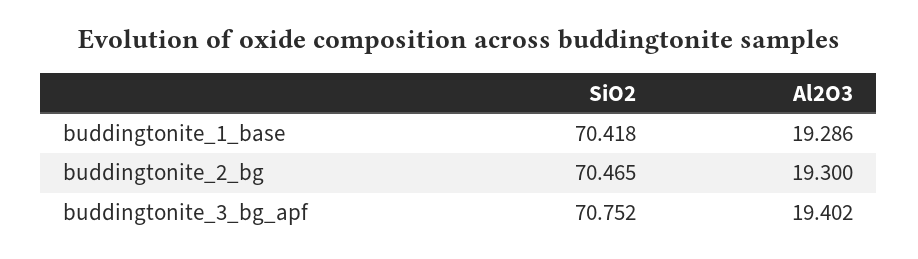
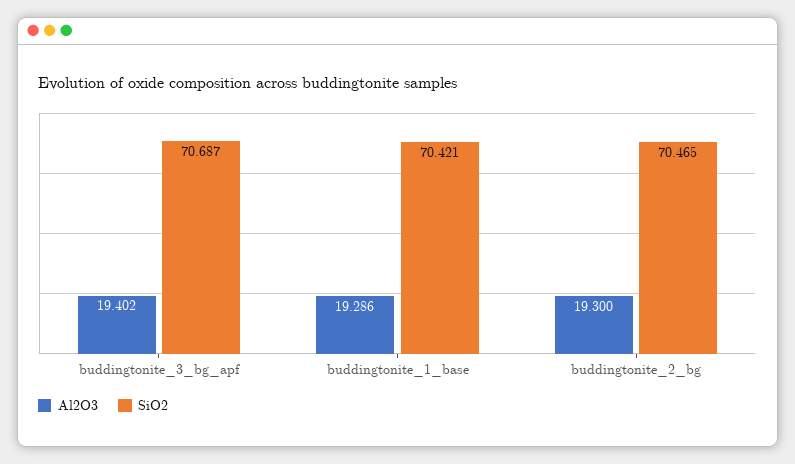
  {
    "SiO2": {
-     "buddingtonite_1_base": 70.418,
+     "buddingtonite_1_base": 70.421,
      "buddingtonite_2_bg": 70.465,
-     "buddingtonite_3_bg_apf": 70.752
+     "buddingtonite_3_bg_apf": 70.687
    },
    "Al2O3": {
      "buddingtonite_1_base": 19.286,
      "buddingtonite_2_bg": 19.3,
      "buddingtonite_3_bg_apf": 19.402
    }
  }

